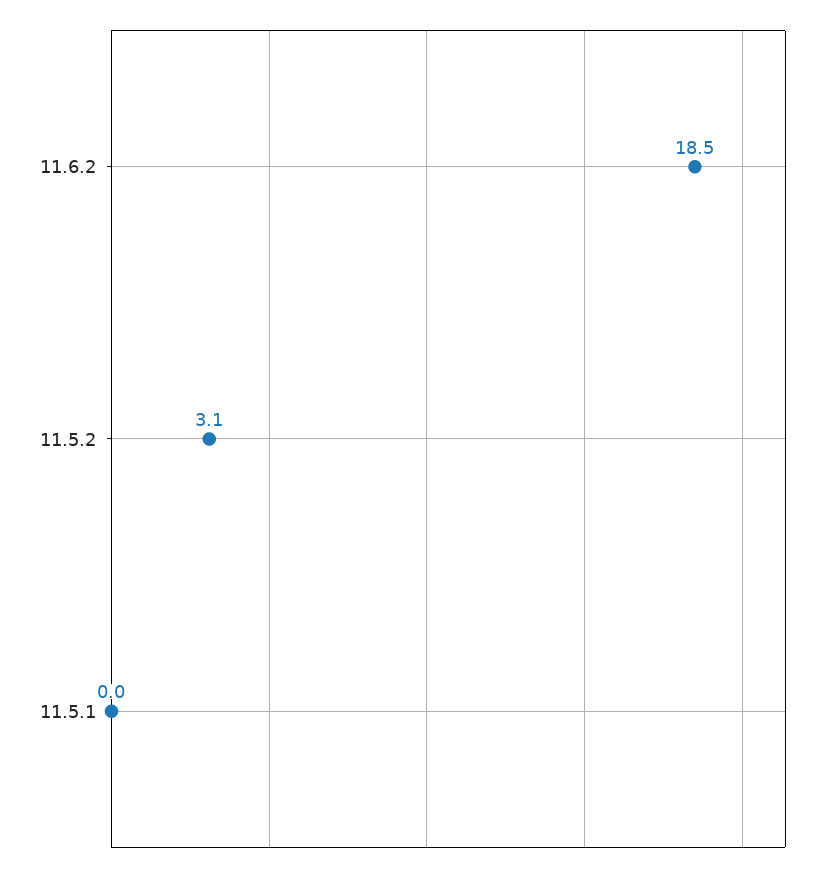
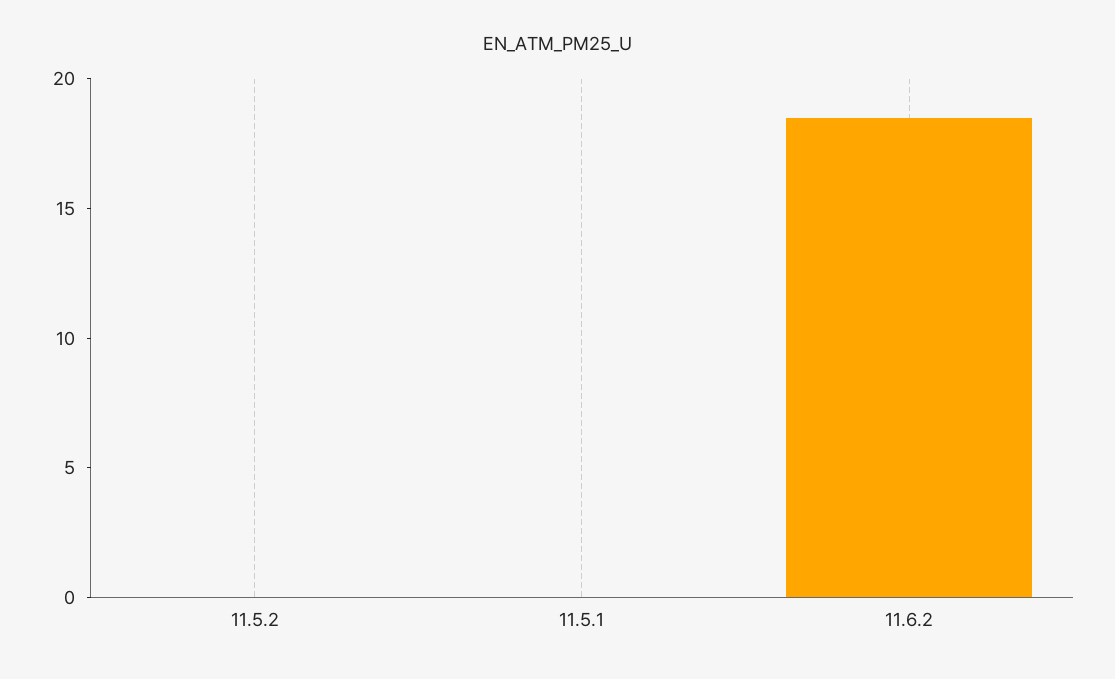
  {
    "11.6.2": 18.5,
-   "11.5.2": 3.1,
+   "11.5.2": 0,
    "11.5.1": 0
  }

